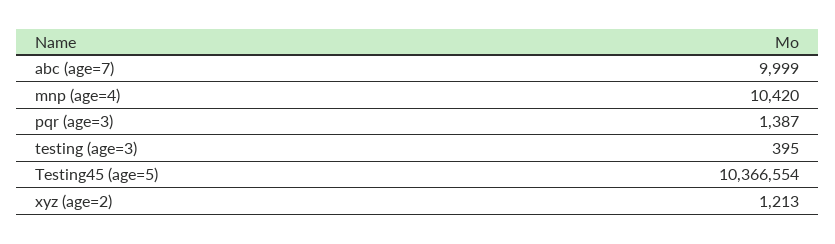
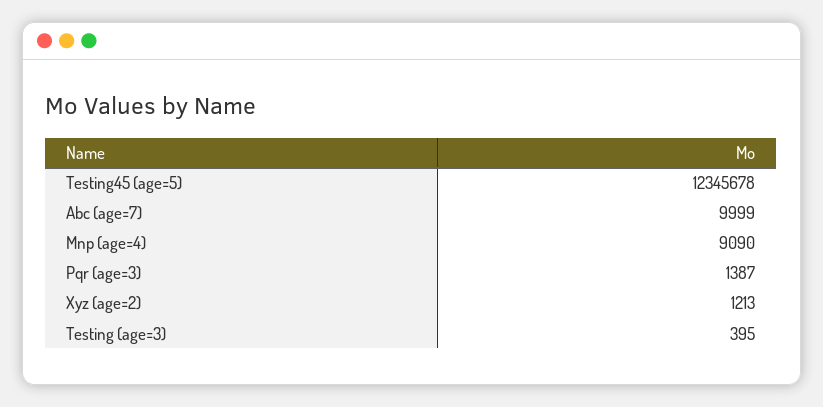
  {
    "abc (age=7)": 9999,
-   "mnp (age=4)": 10420,
+   "mnp (age=4)": 9090,
    "pqr (age=3)": 1387,
    "testing (age=3)": 395,
-   "Testing45 (age=5)": 10366554,
+   "Testing45 (age=5)": 12345678,
    "xyz (age=2)": 1213
  }

